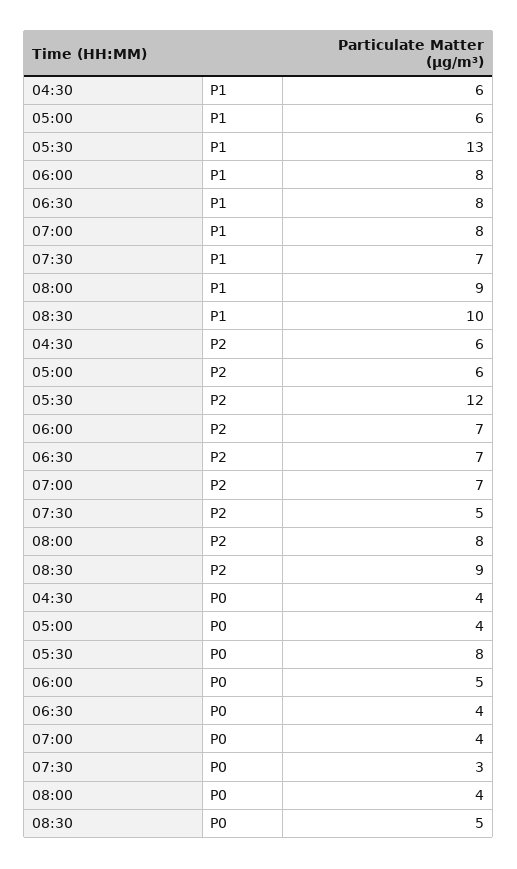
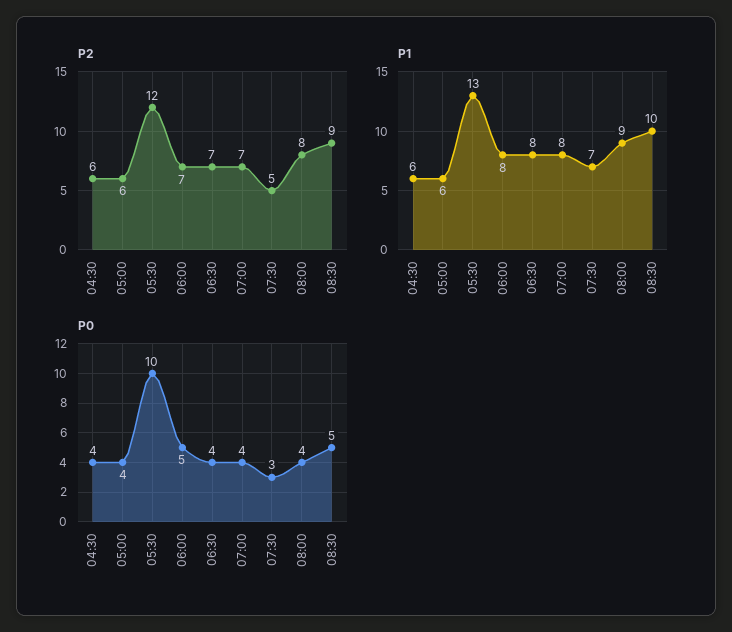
  {
    "P1": {
      "04:30": 6,
      "05:00": 6,
      "05:30": 13,
      "06:00": 8,
      "06:30": 8,
      "07:00": 8,
      "07:30": 7,
      "08:00": 9,
      "08:30": 10
    },
    "P2": {
      "04:30": 6,
      "05:00": 6,
      "05:30": 12,
      "06:00": 7,
      "06:30": 7,
      "07:00": 7,
      "07:30": 5,
      "08:00": 8,
      "08:30": 9
    },
    "P0": {
      "04:30": 4,
      "05:00": 4,
-     "05:30": 8,
+     "05:30": 10,
      "06:00": 5,
      "06:30": 4,
      "07:00": 4,
      "07:30": 3,
      "08:00": 4,
      "08:30": 5
    }
  }

